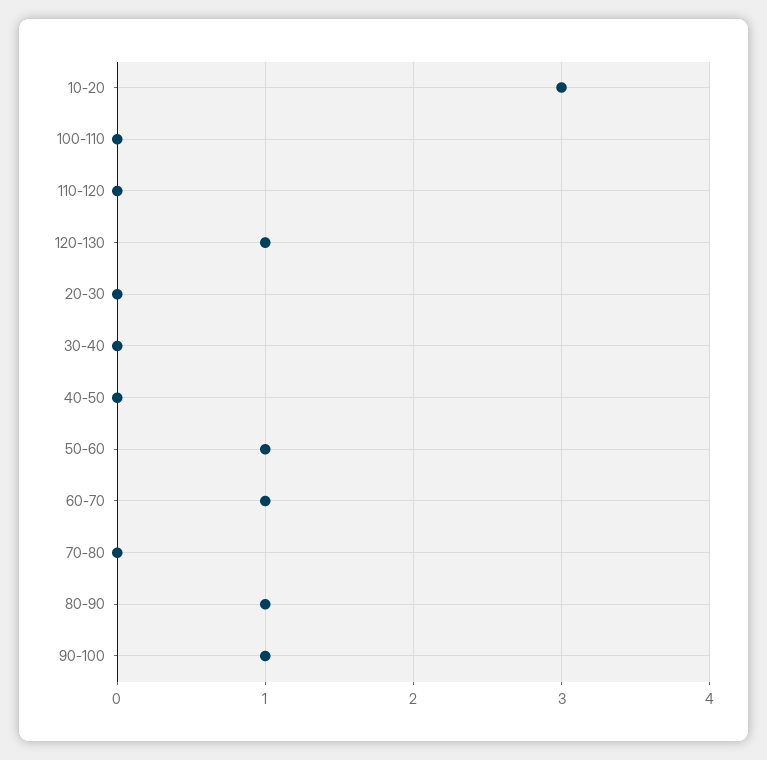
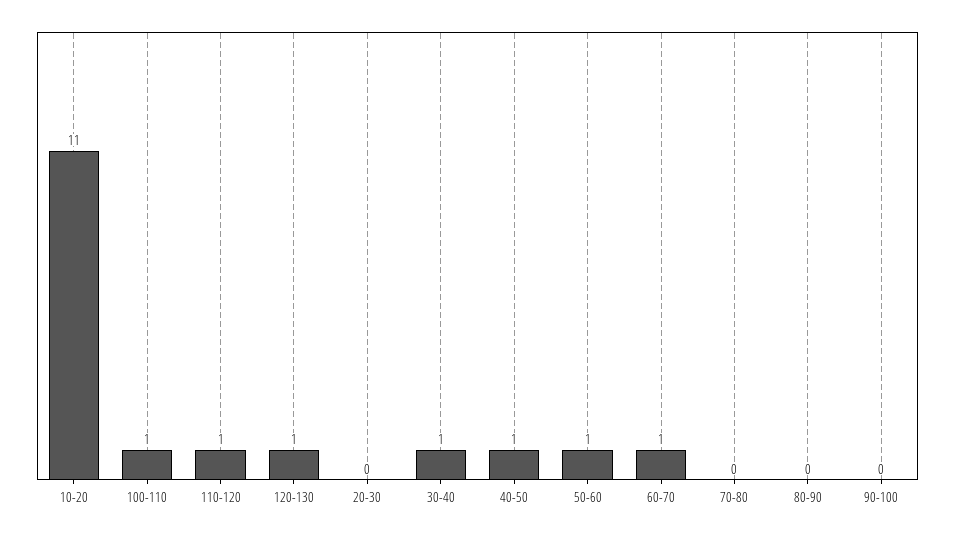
  {
-   "10-20": 3,
+   "10-20": 11,
-   "100-110": 0,
+   "100-110": 1,
-   "110-120": 0,
+   "110-120": 1,
    "120-130": 1,
    "20-30": 0,
-   "30-40": 0,
+   "30-40": 1,
-   "40-50": 0,
+   "40-50": 1,
    "50-60": 1,
    "60-70": 1,
    "70-80": 0,
-   "80-90": 1,
+   "80-90": 0,
-   "90-100": 1
+   "90-100": 0
  }

